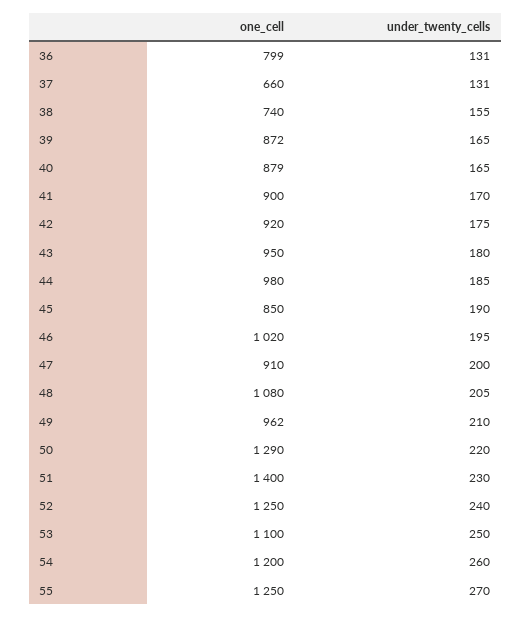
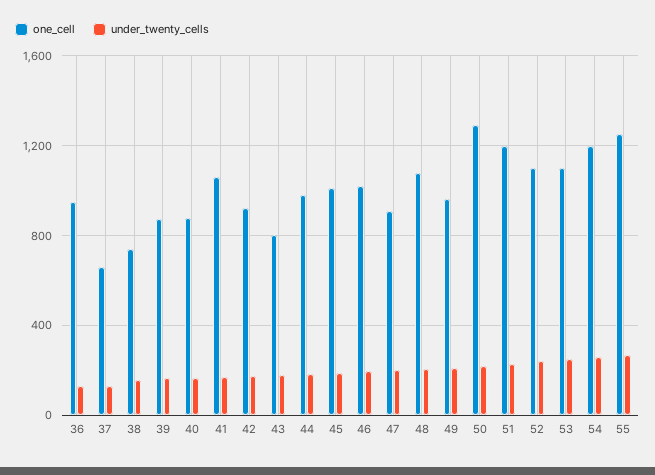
  {
    "one_cell": {
-     "36": 799,
+     "36": 950,
      "37": 660,
      "38": 740,
      "39": 872,
      "40": 879,
-     "41": 900,
+     "41": 1050,
      "42": 920,
-     "43": 950,
+     "43": 800,
      "44": 980,
-     "45": 850,
+     "45": 1000,
      "46": 1020,
      "47": 910,
      "48": 1080,
      "49": 962,
      "50": 1290,
-     "51": 1400,
+     "51": 1200,
-     "52": 1250,
+     "52": 1100,
      "53": 1100,
      "54": 1200,
      "55": 1250
    },
    "under_twenty_cells": {
      "36": 131,
      "37": 131,
      "38": 155,
      "39": 165,
      "40": 165,
      "41": 170,
      "42": 175,
      "43": 180,
      "44": 185,
      "45": 190,
      "46": 195,
      "47": 200,
      "48": 205,
      "49": 210,
      "50": 220,
      "51": 230,
      "52": 240,
      "53": 250,
      "54": 260,
      "55": 270
    }
  }

